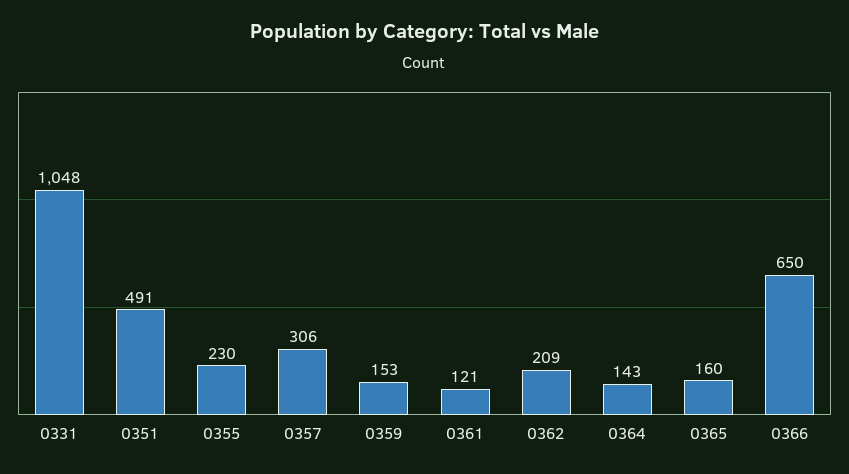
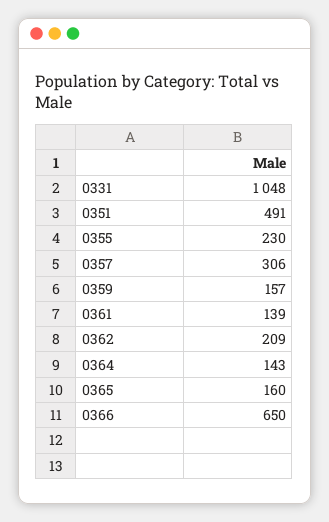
  {
    "0331": 1048,
    "0351": 491,
    "0355": 230,
    "0357": 306,
-   "0359": 153,
+   "0359": 157,
-   "0361": 121,
+   "0361": 139,
    "0362": 209,
    "0364": 143,
    "0365": 160,
    "0366": 650
  }

